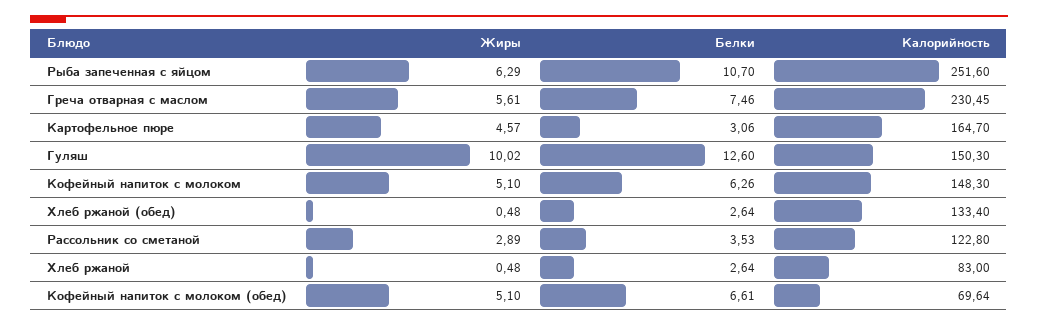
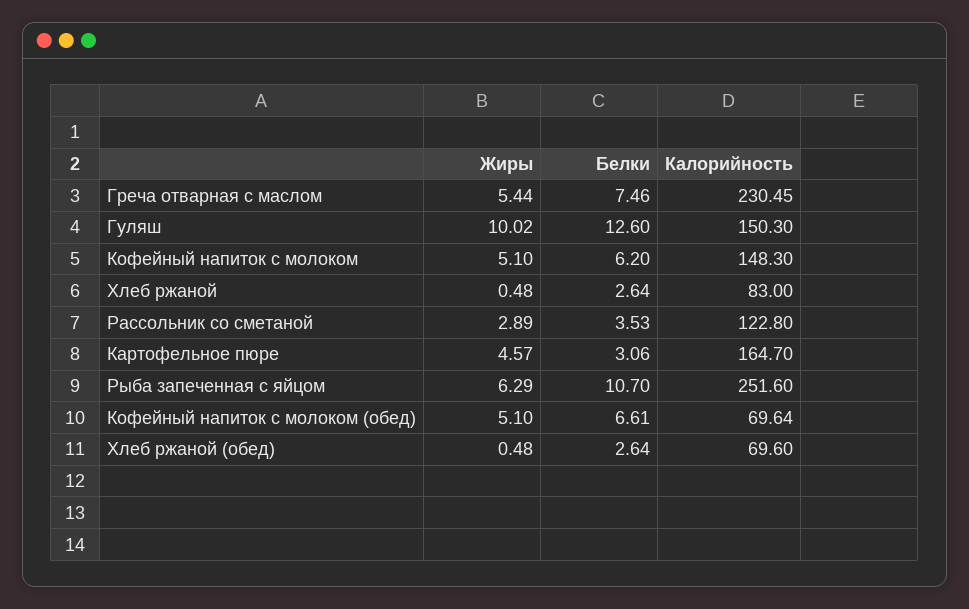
  {
    "Жиры": {
      "Рыба запеченная с яйцом": 6.29,
-     "Греча отварная с маслом": 5.61,
+     "Греча отварная с маслом": 5.44,
      "Картофельное пюре": 4.57,
      "Гуляш": 10.02,
      "Кофейный напиток с молоком": 5.1,
      "Хлеб ржаной (обед)": 0.48,
      "Рассольник со сметаной": 2.89,
      "Хлеб ржаной": 0.48,
      "Кофейный напиток с молоком (обед)": 5.1
    },
    "Белки": {
      "Рыба запеченная с яйцом": 10.7,
      "Греча отварная с маслом": 7.46,
      "Картофельное пюре": 3.06,
      "Гуляш": 12.6,
-     "Кофейный напиток с молоком": 6.26,
+     "Кофейный напиток с молоком": 6.2,
      "Хлеб ржаной (обед)": 2.64,
      "Рассольник со сметаной": 3.53,
      "Хлеб ржаной": 2.64,
      "Кофейный напиток с молоком (обед)": 6.61
    },
    "Калорийность": {
      "Рыба запеченная с яйцом": 251.6,
      "Греча отварная с маслом": 230.45,
      "Картофельное пюре": 164.7,
      "Гуляш": 150.3,
      "Кофейный напиток с молоком": 148.3,
-     "Хлеб ржаной (обед)": 133.4,
+     "Хлеб ржаной (обед)": 69.6,
      "Рассольник со сметаной": 122.8,
      "Хлеб ржаной": 83,
      "Кофейный напиток с молоком (обед)": 69.64
    }
  }

